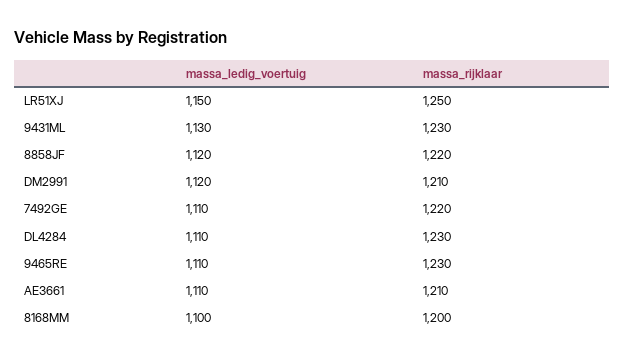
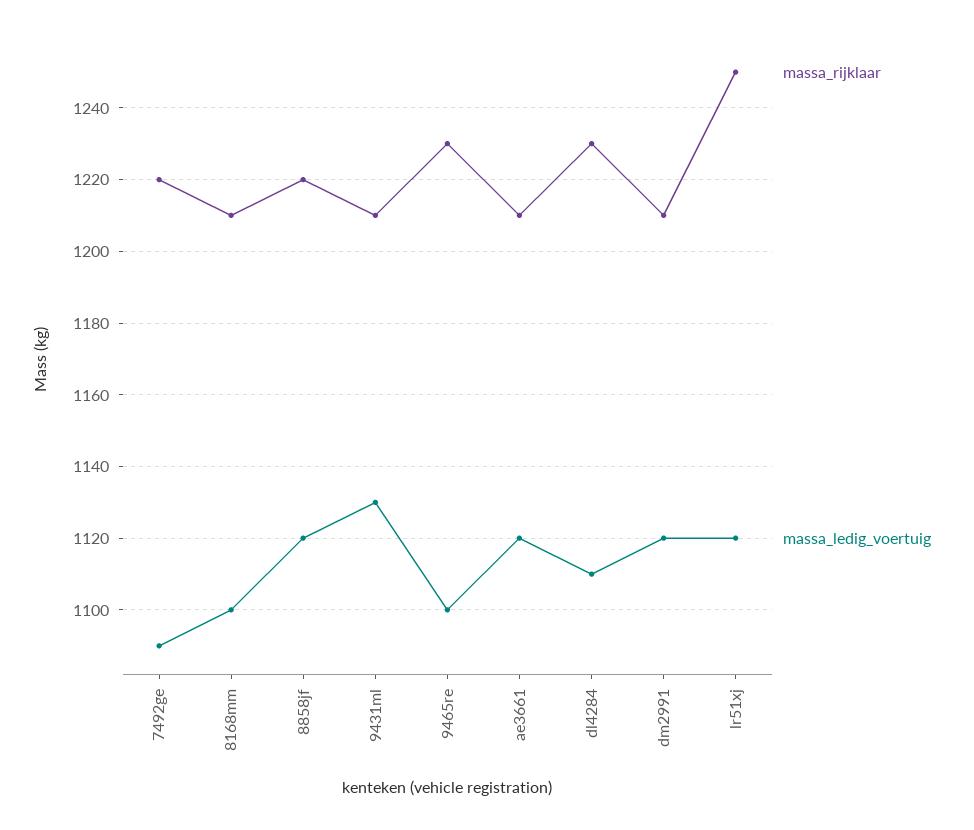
  {
    "massa_ledig_voertuig": {
-     "LR51XJ": 1150,
+     "LR51XJ": 1120,
      "9431ML": 1130,
      "8858JF": 1120,
      "DM2991": 1120,
-     "7492GE": 1110,
+     "7492GE": 1090,
      "DL4284": 1110,
-     "9465RE": 1110,
+     "9465RE": 1100,
-     "AE3661": 1110,
+     "AE3661": 1120,
      "8168MM": 1100
    },
    "massa_rijklaar": {
      "LR51XJ": 1250,
-     "9431ML": 1230,
+     "9431ML": 1210,
      "8858JF": 1220,
      "DM2991": 1210,
      "7492GE": 1220,
      "DL4284": 1230,
      "9465RE": 1230,
      "AE3661": 1210,
-     "8168MM": 1200
+     "8168MM": 1210
    }
  }

